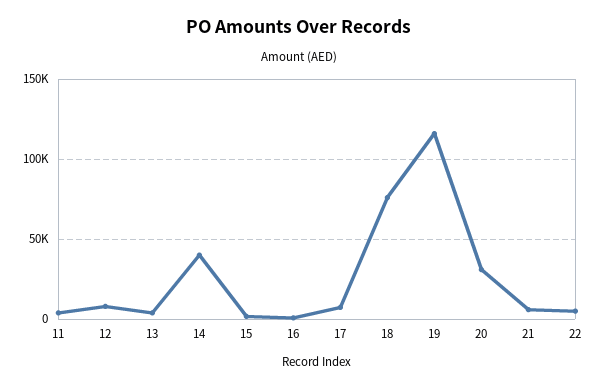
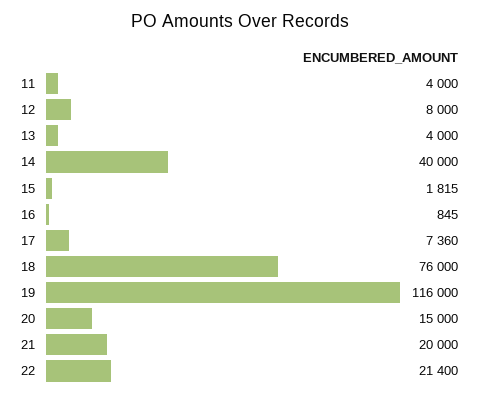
  {
    "11": 4000,
    "12": 8000,
    "13": 4000,
    "14": 40000,
    "15": 1815,
    "16": 845,
    "17": 7360,
    "18": 76000,
    "19": 116000,
-   "20": 30000,
+   "20": 15000,
-   "21": 5000,
+   "21": 20000,
-   "22": 5000
+   "22": 21400
  }

